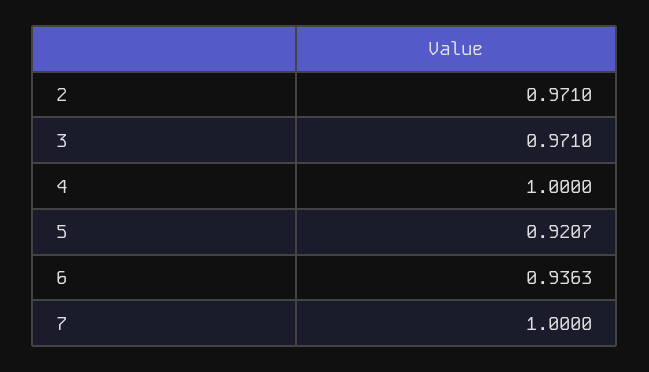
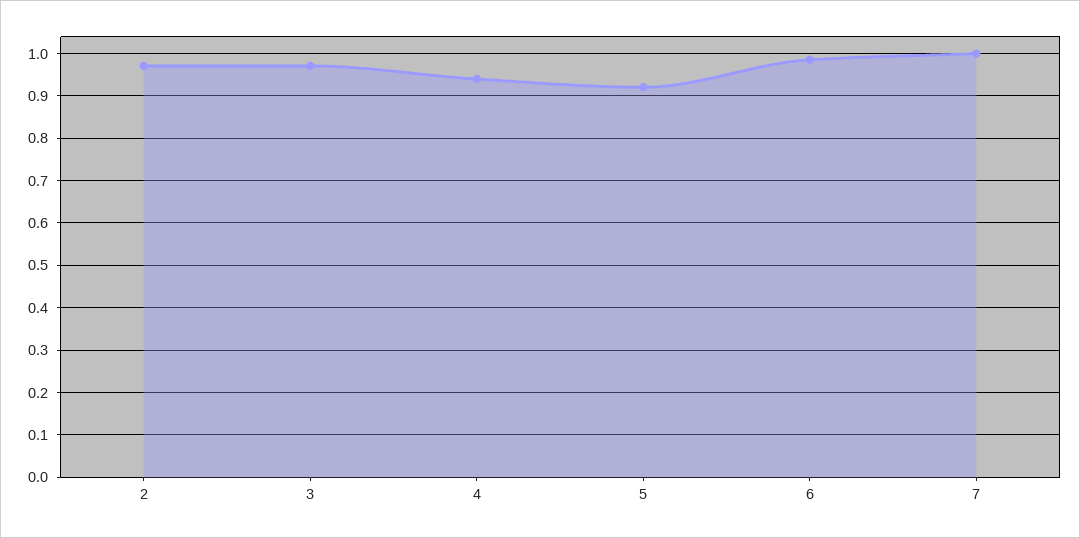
  {
    "2": 0.971,
    "3": 0.971,
-   "4": 1,
+   "4": 0.94,
    "5": 0.9207,
-   "6": 0.9363,
+   "6": 0.98,
    "7": 1
  }

